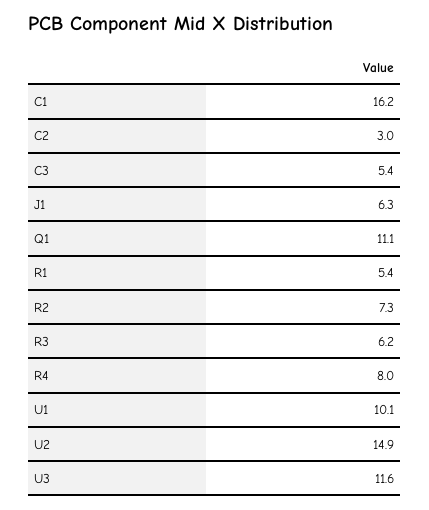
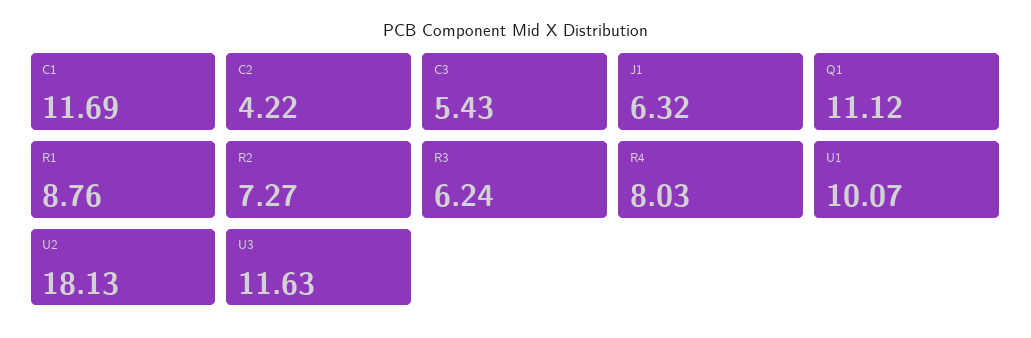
  {
-   "C1": 16.2,
+   "C1": 11.69,
-   "C2": 3,
+   "C2": 4.22,
    "C3": 5.43,
    "J1": 6.32,
    "Q1": 11.12,
-   "R1": 5.4,
+   "R1": 8.76,
    "R2": 7.27,
    "R3": 6.24,
    "R4": 8.03,
    "U1": 10.07,
-   "U2": 14.9,
+   "U2": 18.13,
    "U3": 11.63
  }

